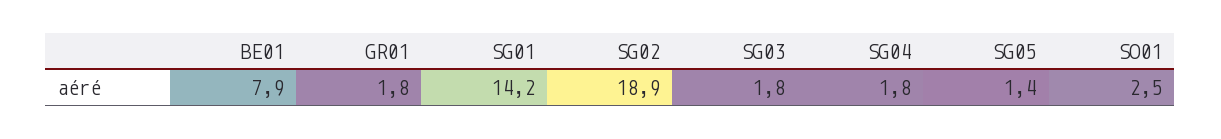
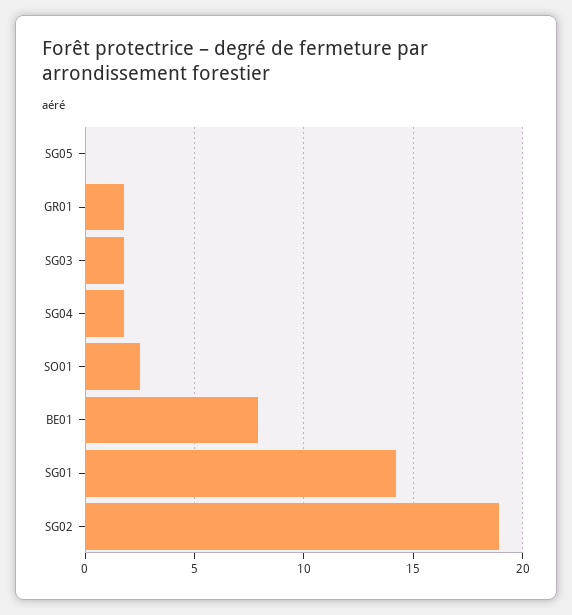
  {
    "BE01": 7.9,
    "GR01": 1.8,
    "SG01": 14.2,
    "SG02": 18.9,
    "SG03": 1.8,
    "SG04": 1.8,
-   "SG05": 1.4,
+   "SG05": 0,
    "SO01": 2.5
  }

